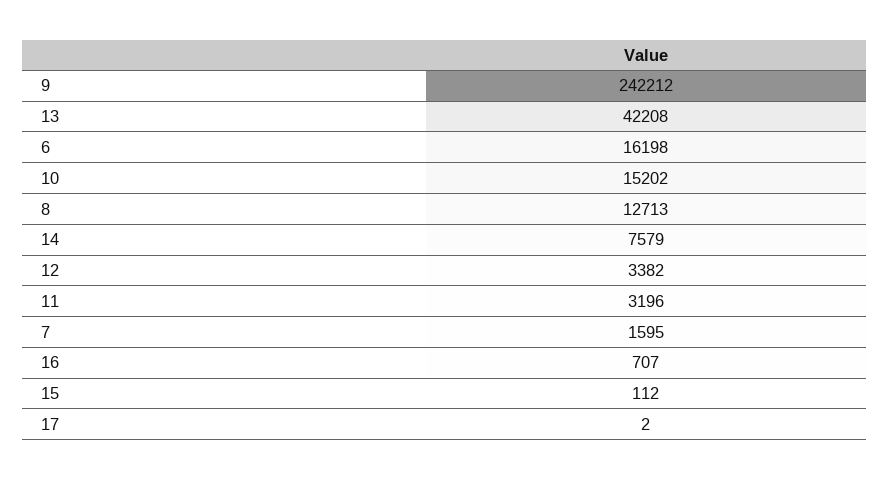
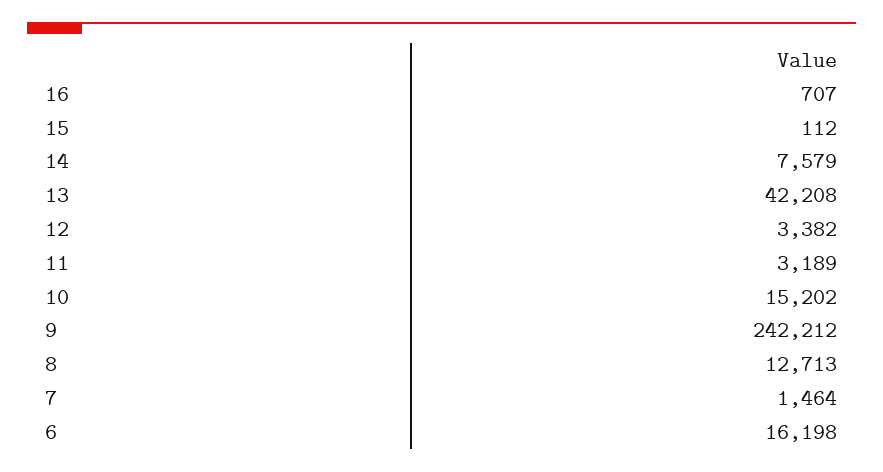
  {
    "9": 242212,
    "13": 42208,
    "6": 16198,
    "10": 15202,
    "8": 12713,
    "14": 7579,
    "12": 3382,
-   "11": 3196,
+   "11": 3189,
-   "7": 1595,
+   "7": 1464,
    "16": 707,
-   "15": 112,
+   "15": 112
-   "17": 2
  }

